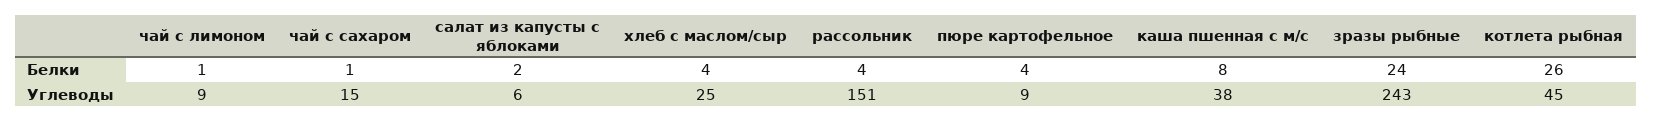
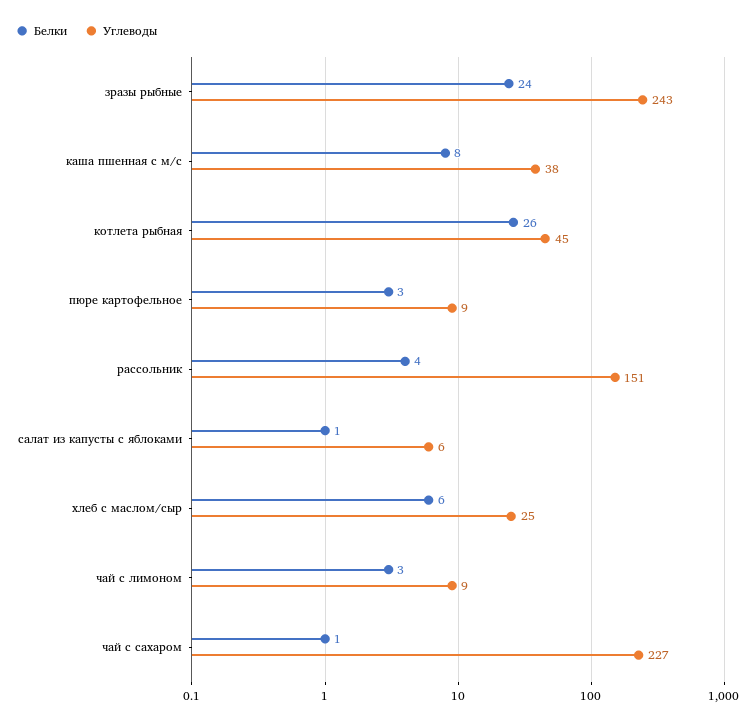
  {
    "Белки": {
-     "чай с лимоном": 1,
+     "чай с лимоном": 3,
      "чай с сахаром": 1,
-     "салат из капусты с яблоками": 2,
+     "салат из капусты с яблоками": 1,
-     "хлеб с маслом/сыр": 4,
+     "хлеб с маслом/сыр": 6,
      "рассольник": 4,
-     "пюре картофельное": 4,
+     "пюре картофельное": 3,
      "каша пшенная с м/с": 8,
      "зразы рыбные": 24,
      "котлета рыбная": 26
    },
    "Углеводы": {
      "чай с лимоном": 9,
-     "чай с сахаром": 15,
+     "чай с сахаром": 227,
      "салат из капусты с яблоками": 6,
      "хлеб с маслом/сыр": 25,
      "рассольник": 151,
      "пюре картофельное": 9,
      "каша пшенная с м/с": 38,
      "зразы рыбные": 243,
      "котлета рыбная": 45
    }
  }

